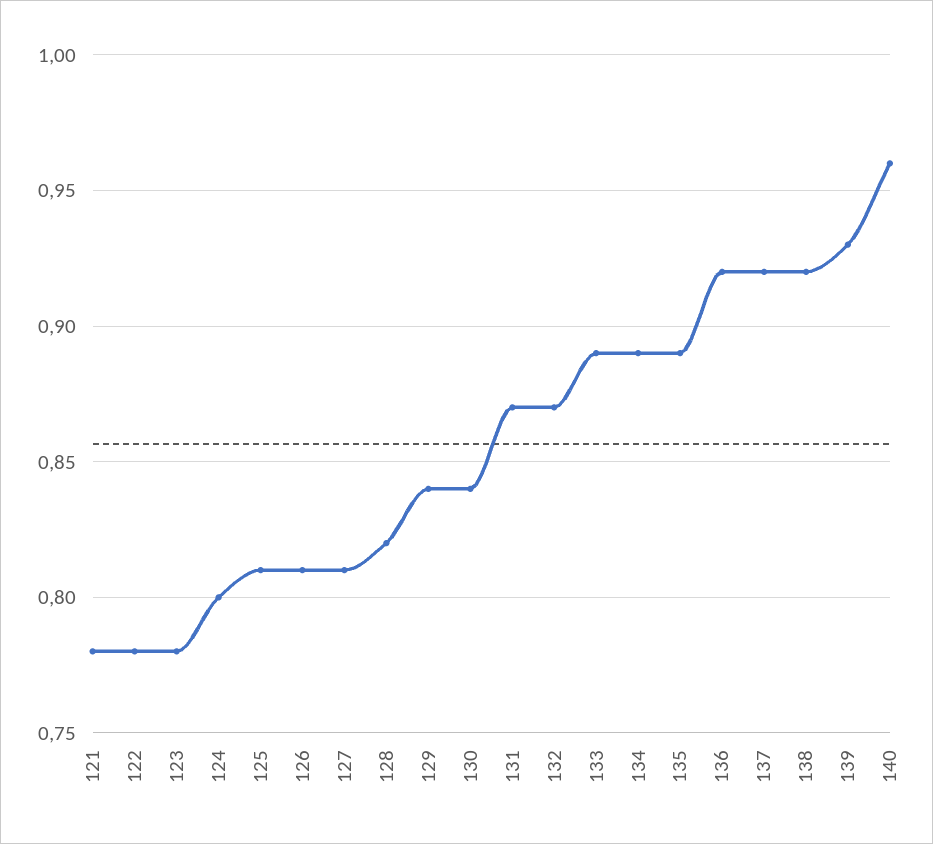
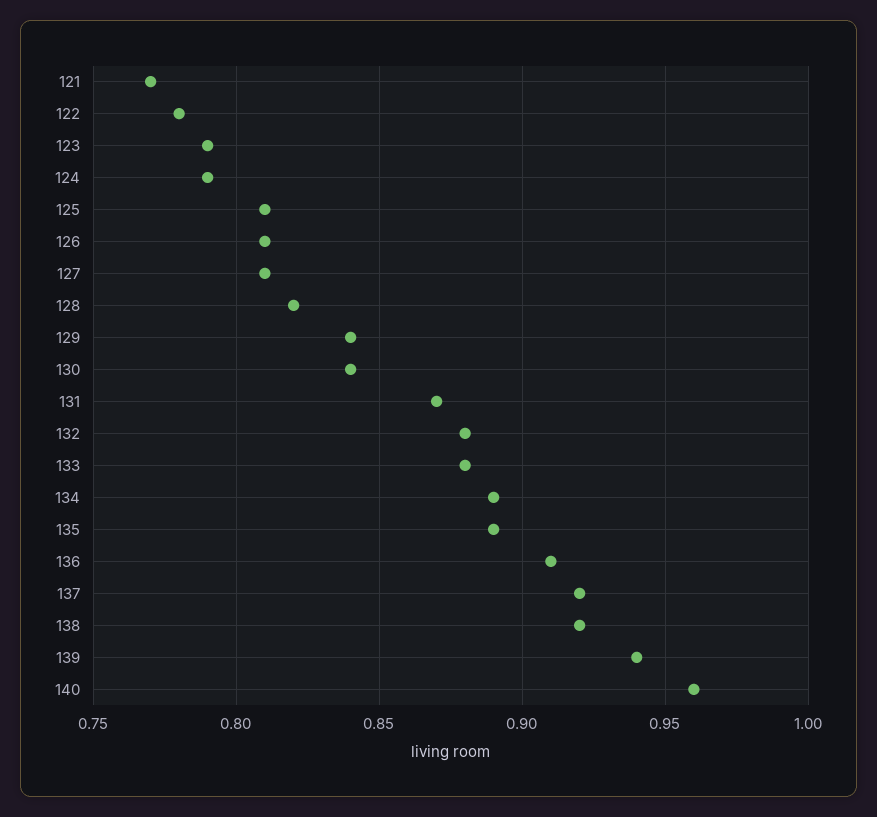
  {
-   "121": 0.78,
+   "121": 0.77,
    "122": 0.78,
-   "123": 0.78,
+   "123": 0.79,
-   "124": 0.8,
+   "124": 0.79,
    "125": 0.81,
    "126": 0.81,
    "127": 0.81,
    "128": 0.82,
    "129": 0.84,
    "130": 0.84,
    "131": 0.87,
-   "132": 0.87,
+   "132": 0.88,
-   "133": 0.89,
+   "133": 0.88,
    "134": 0.89,
    "135": 0.89,
-   "136": 0.92,
+   "136": 0.91,
    "137": 0.92,
    "138": 0.92,
-   "139": 0.93,
+   "139": 0.94,
    "140": 0.96
  }

